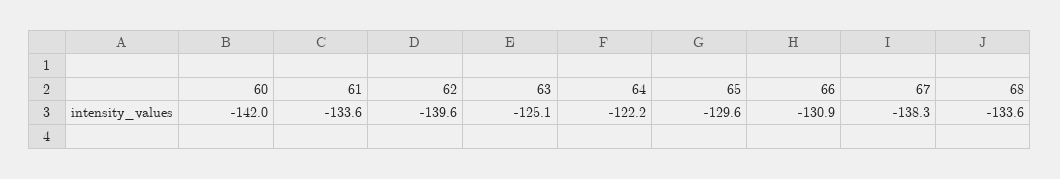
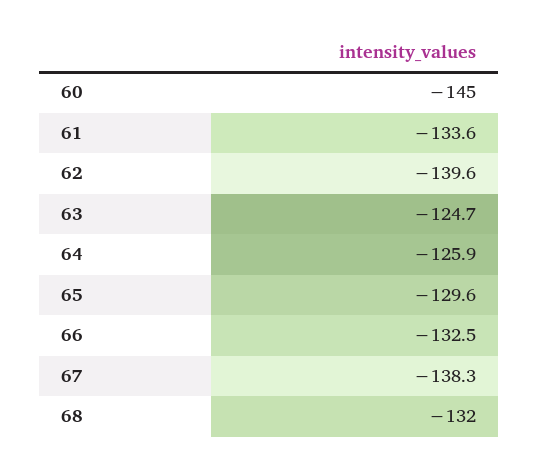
  {
-   "60": -142,
+   "60": -145,
    "61": -133.6,
    "62": -139.6,
-   "63": -125.1,
+   "63": -124.7,
-   "64": -122.2,
+   "64": -125.9,
    "65": -129.6,
-   "66": -130.9,
+   "66": -132.5,
    "67": -138.3,
-   "68": -133.6
+   "68": -132
  }

